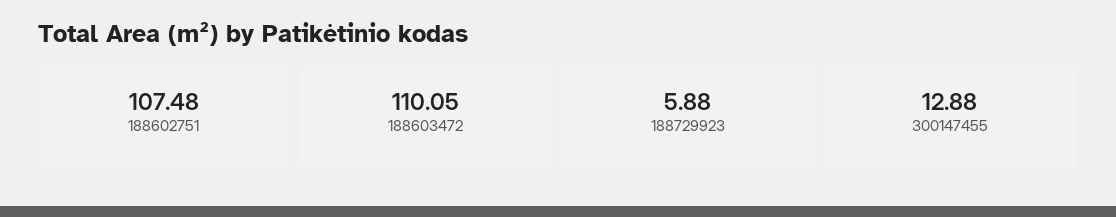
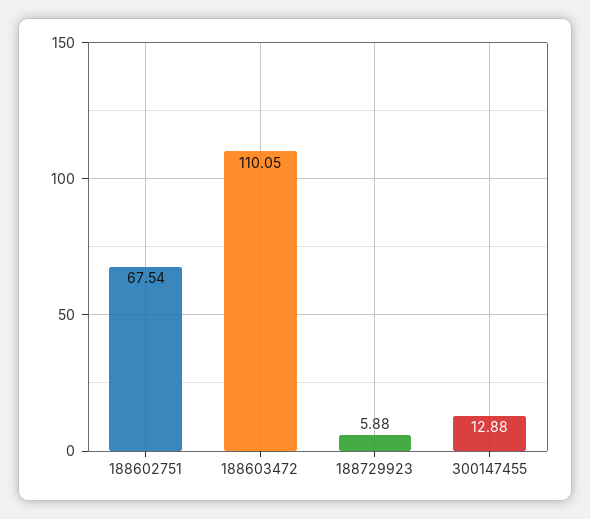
  {
-   "188602751": 107.48,
+   "188602751": 67.54,
    "188603472": 110.05,
    "188729923": 5.88,
    "300147455": 12.88
  }

